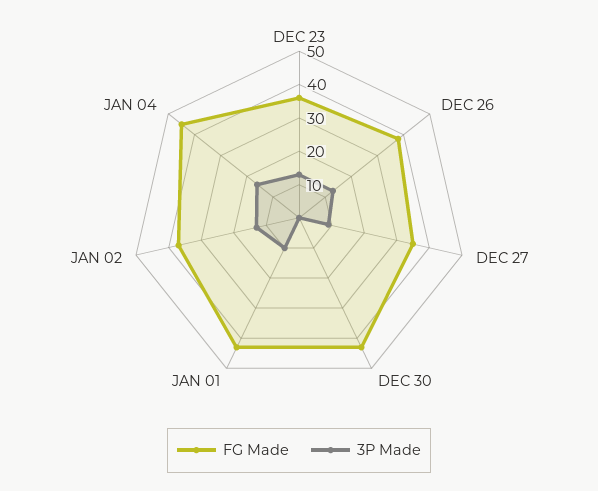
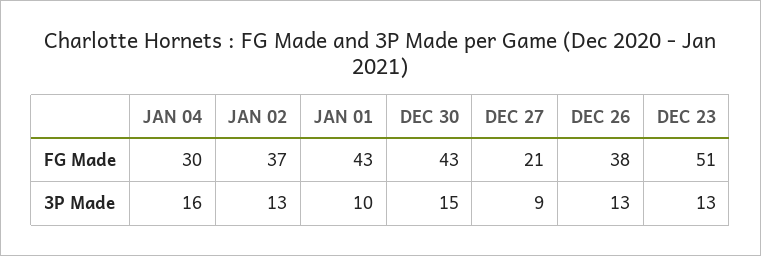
  {
    "FG Made": {
-     "DEC 23": 35,
+     "DEC 23": 51,
      "DEC 26": 38,
-     "DEC 27": 35,
+     "DEC 27": 21,
      "DEC 30": 43,
      "JAN 01": 43,
      "JAN 02": 37,
-     "JAN 04": 45
+     "JAN 04": 30
    },
    "3P Made": {
      "DEC 23": 13,
      "DEC 26": 13,
      "DEC 27": 9,
-     "DEC 30": 0,
+     "DEC 30": 15,
      "JAN 01": 10,
      "JAN 02": 13,
      "JAN 04": 16
    }
  }

